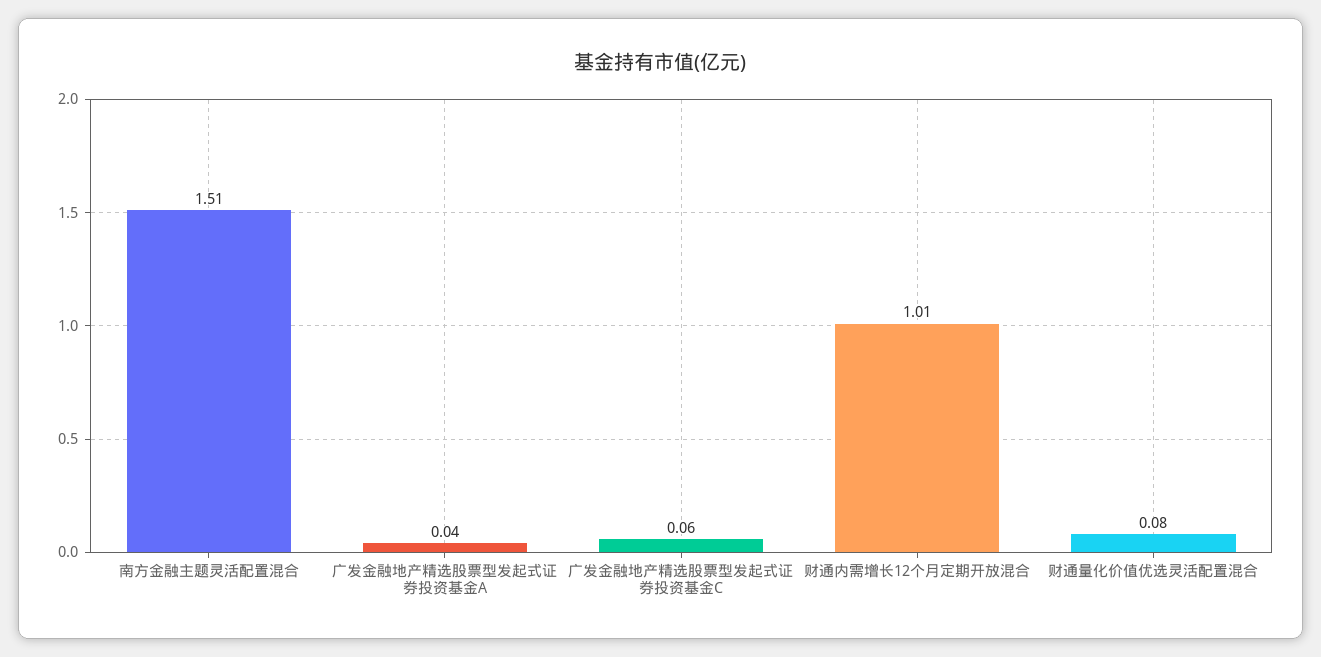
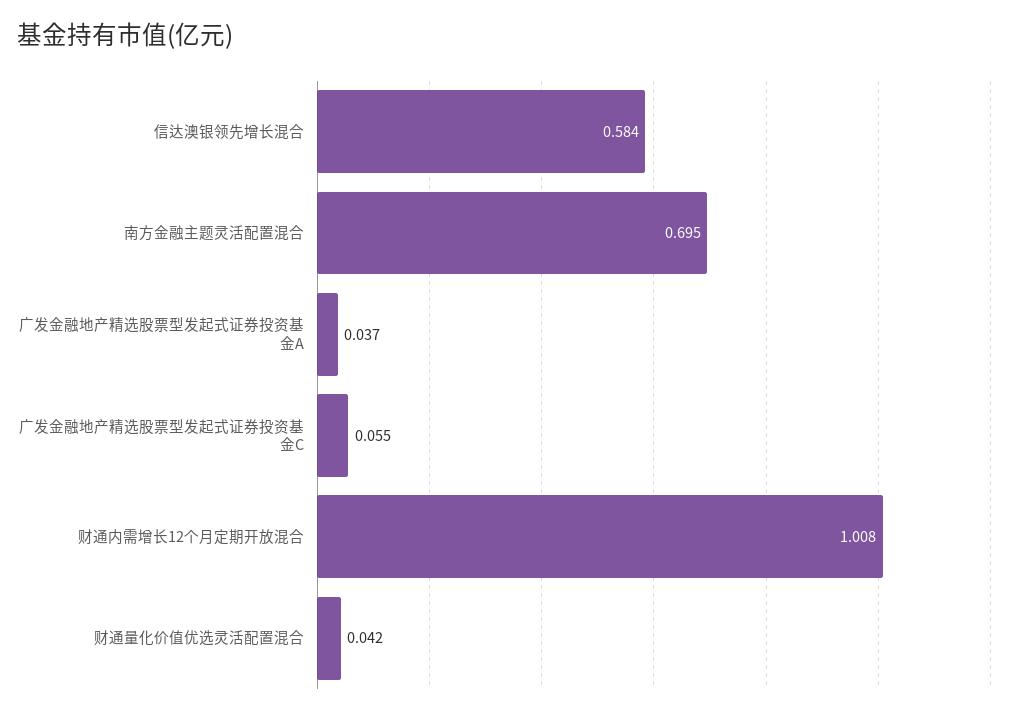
  {
-   "南方金融主题灵活配置混合": 1.51,
+   "南方金融主题灵活配置混合": 0.695,
    "广发金融地产精选股票型发起式证券投资基金A": 0.037,
    "广发金融地产精选股票型发起式证券投资基金C": 0.055,
    "财通内需增长12个月定期开放混合": 1.008,
-   "财通量化价值优选灵活配置混合": 0.08
+   "财通量化价值优选灵活配置混合": 0.042,
+   "信达澳银领先增长混合": 0.584
  }

